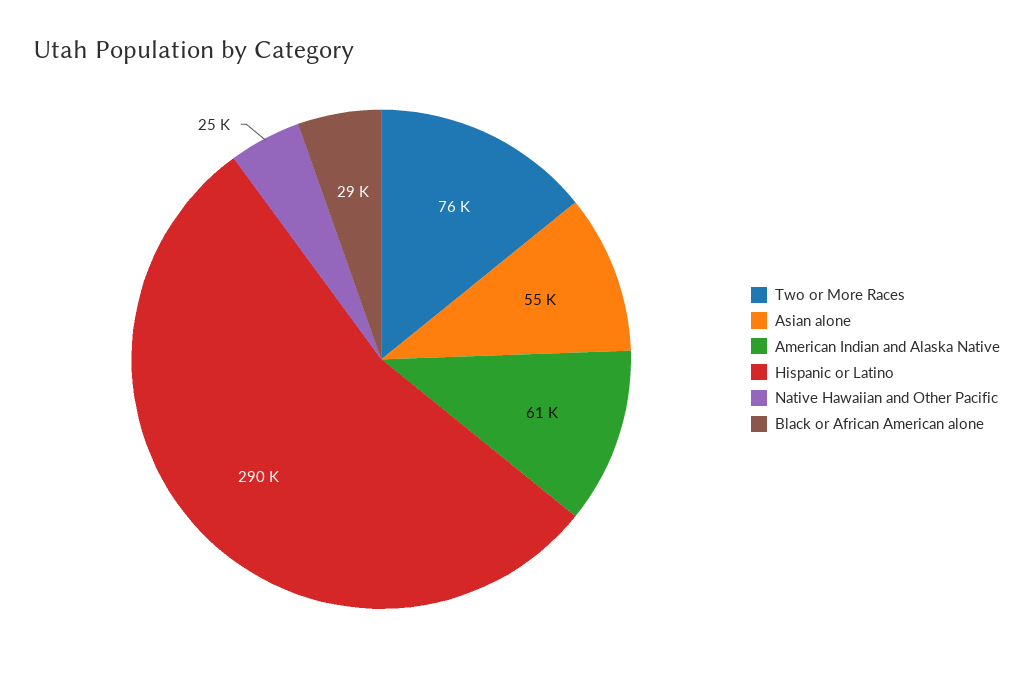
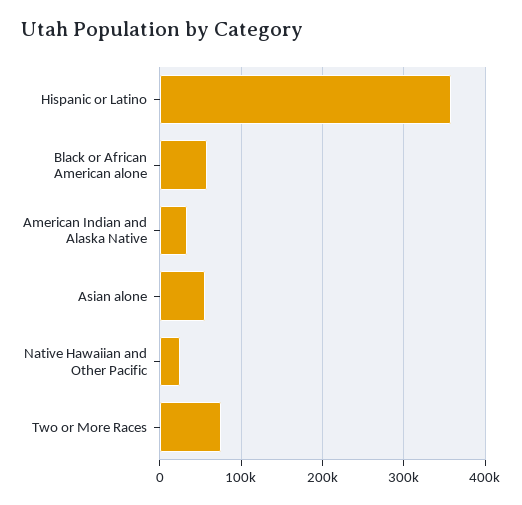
  {
    "Two or More Races": 76000,
    "Asian alone": 55000,
-   "American Indian and Alaska Native": 61000,
+   "American Indian and Alaska Native": 30000,
-   "Hispanic or Latino": 290000,
+   "Hispanic or Latino": 360000,
    "Native Hawaiian and Other Pacific": 25000,
-   "Black or African American alone": 29000
+   "Black or African American alone": 60000
  }

